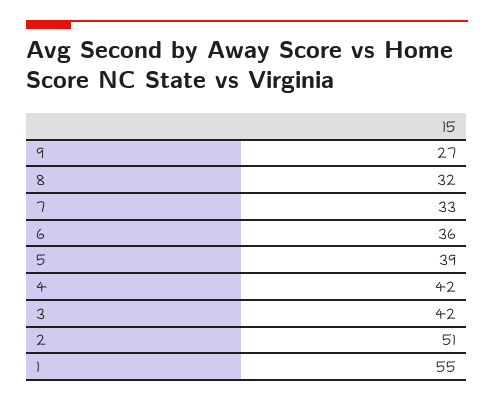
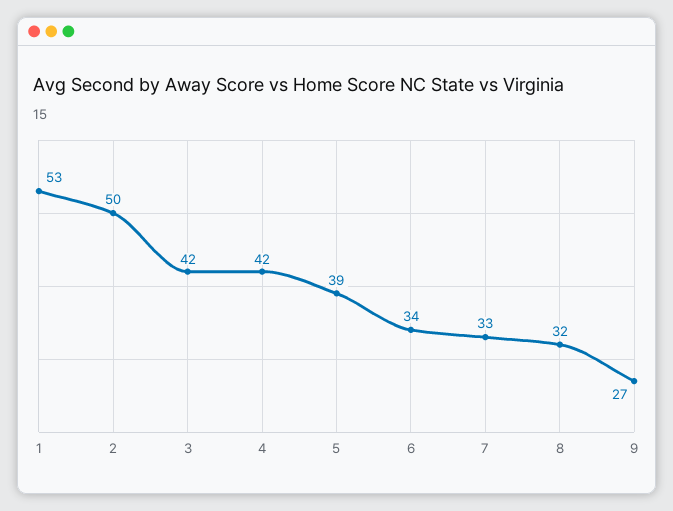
  {
    "9": 27,
    "8": 32,
    "7": 33,
-   "6": 36,
+   "6": 34,
    "5": 39,
    "4": 42,
    "3": 42,
-   "2": 51,
+   "2": 50,
-   "1": 55
+   "1": 53
  }

